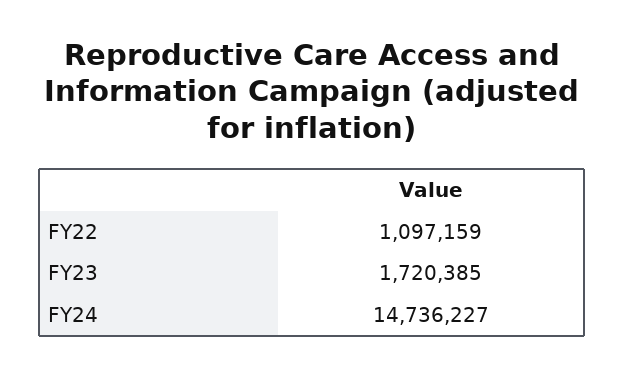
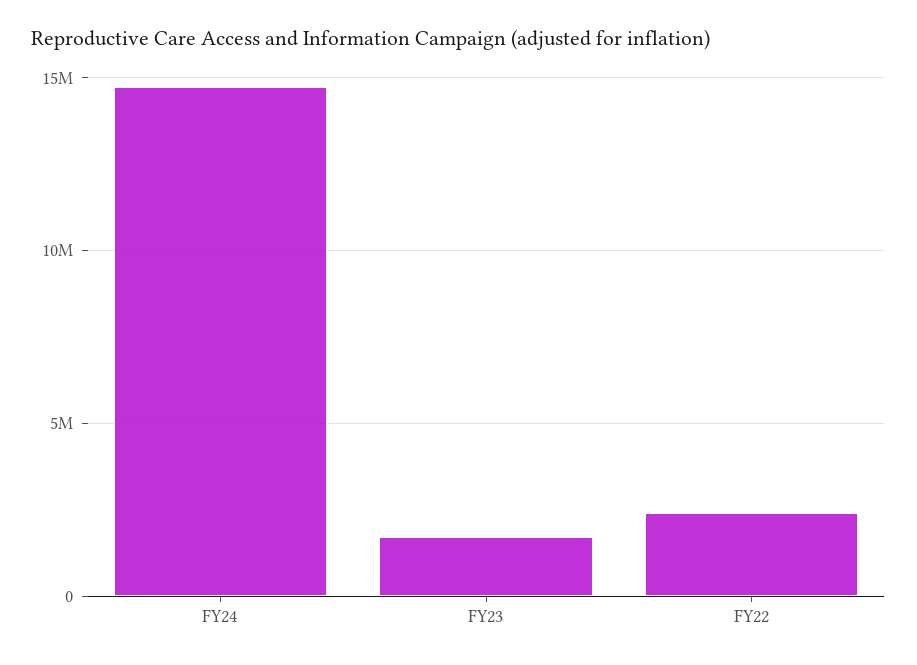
  {
-   "FY22": 1097159,
+   "FY22": 2500000,
    "FY23": 1720385,
    "FY24": 14736227
  }

